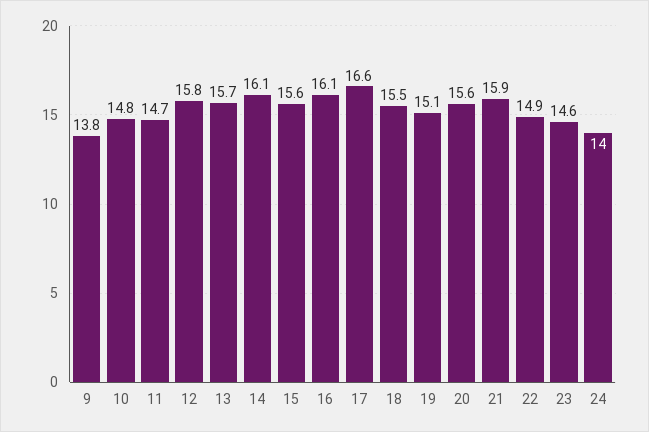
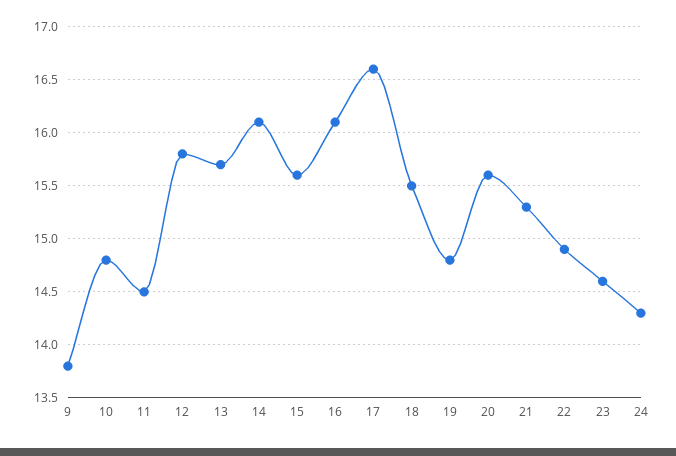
  {
    "9": 13.8,
    "10": 14.8,
-   "11": 14.7,
+   "11": 14.5,
    "12": 15.8,
    "13": 15.7,
    "14": 16.1,
    "15": 15.6,
    "16": 16.1,
    "17": 16.6,
    "18": 15.5,
-   "19": 15.1,
+   "19": 14.8,
    "20": 15.6,
-   "21": 15.9,
+   "21": 15.3,
    "22": 14.9,
    "23": 14.6,
-   "24": 14
+   "24": 14.3
  }

